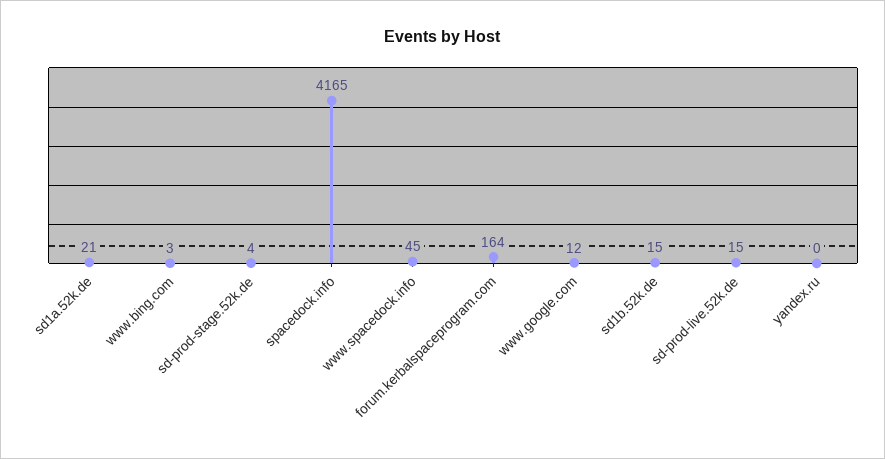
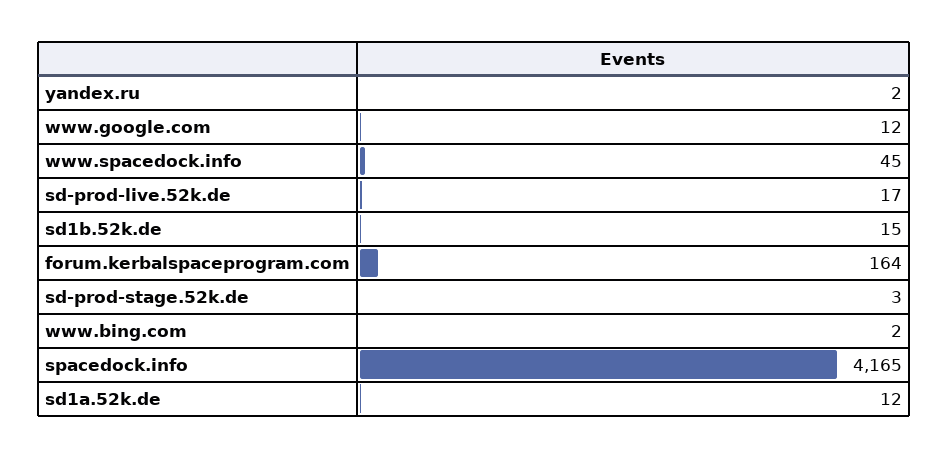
  {
-   "sd1a.52k.de": 21,
+   "sd1a.52k.de": 12,
-   "www.bing.com": 3,
+   "www.bing.com": 2,
-   "sd-prod-stage.52k.de": 4,
+   "sd-prod-stage.52k.de": 3,
    "spacedock.info": 4165,
    "www.spacedock.info": 45,
    "forum.kerbalspaceprogram.com": 164,
    "www.google.com": 12,
    "sd1b.52k.de": 15,
-   "sd-prod-live.52k.de": 15,
+   "sd-prod-live.52k.de": 17,
-   "yandex.ru": 0
+   "yandex.ru": 2
  }

